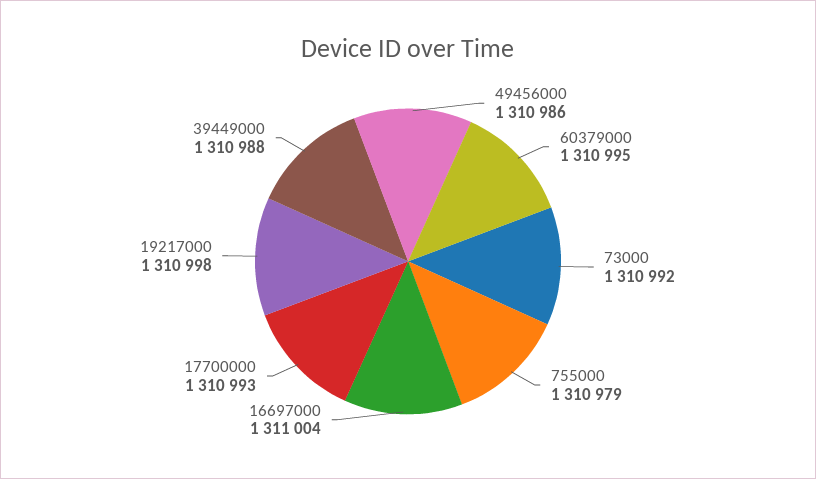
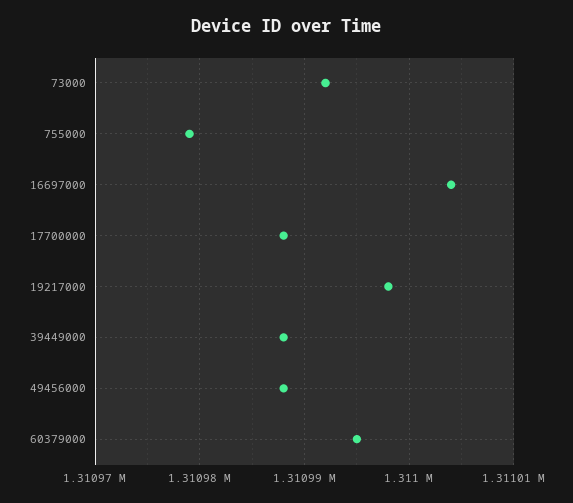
  {
-   "49456000": 1310986,
+   "49456000": 1310988,
    "60379000": 1310995,
    "73000": 1310992,
    "755000": 1310979,
    "16697000": 1311004,
-   "17700000": 1310993,
+   "17700000": 1310988,
    "19217000": 1310998,
    "39449000": 1310988
  }

